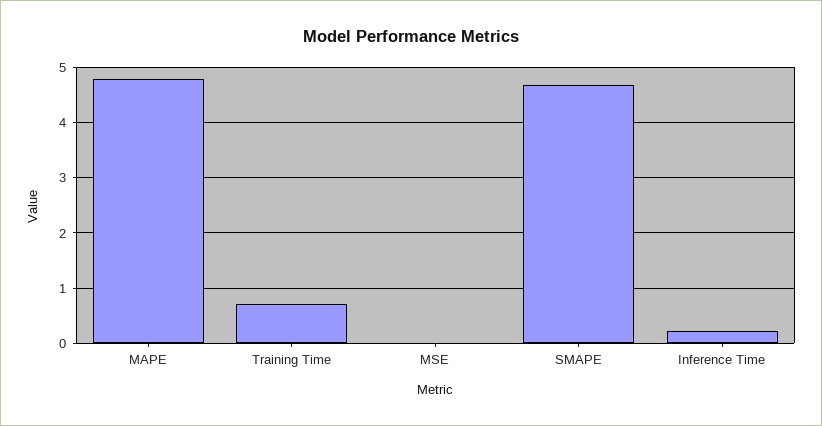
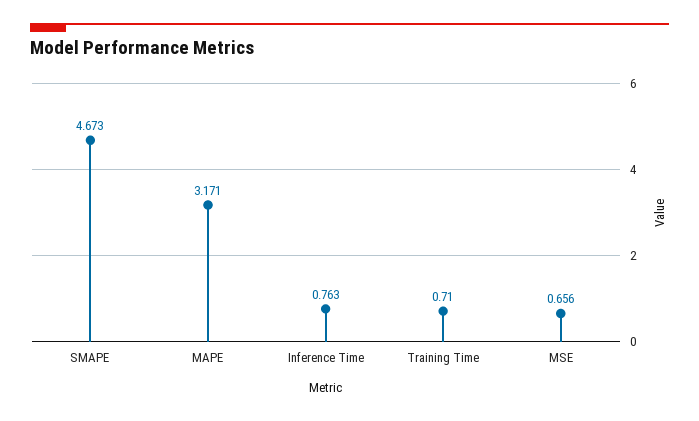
  {
-   "MAPE": 4.8,
+   "MAPE": 3.171,
    "Training Time": 0.71,
-   "MSE": 0,
+   "MSE": 0.656,
    "SMAPE": 4.673,
-   "Inference Time": 0.2
+   "Inference Time": 0.763
  }

